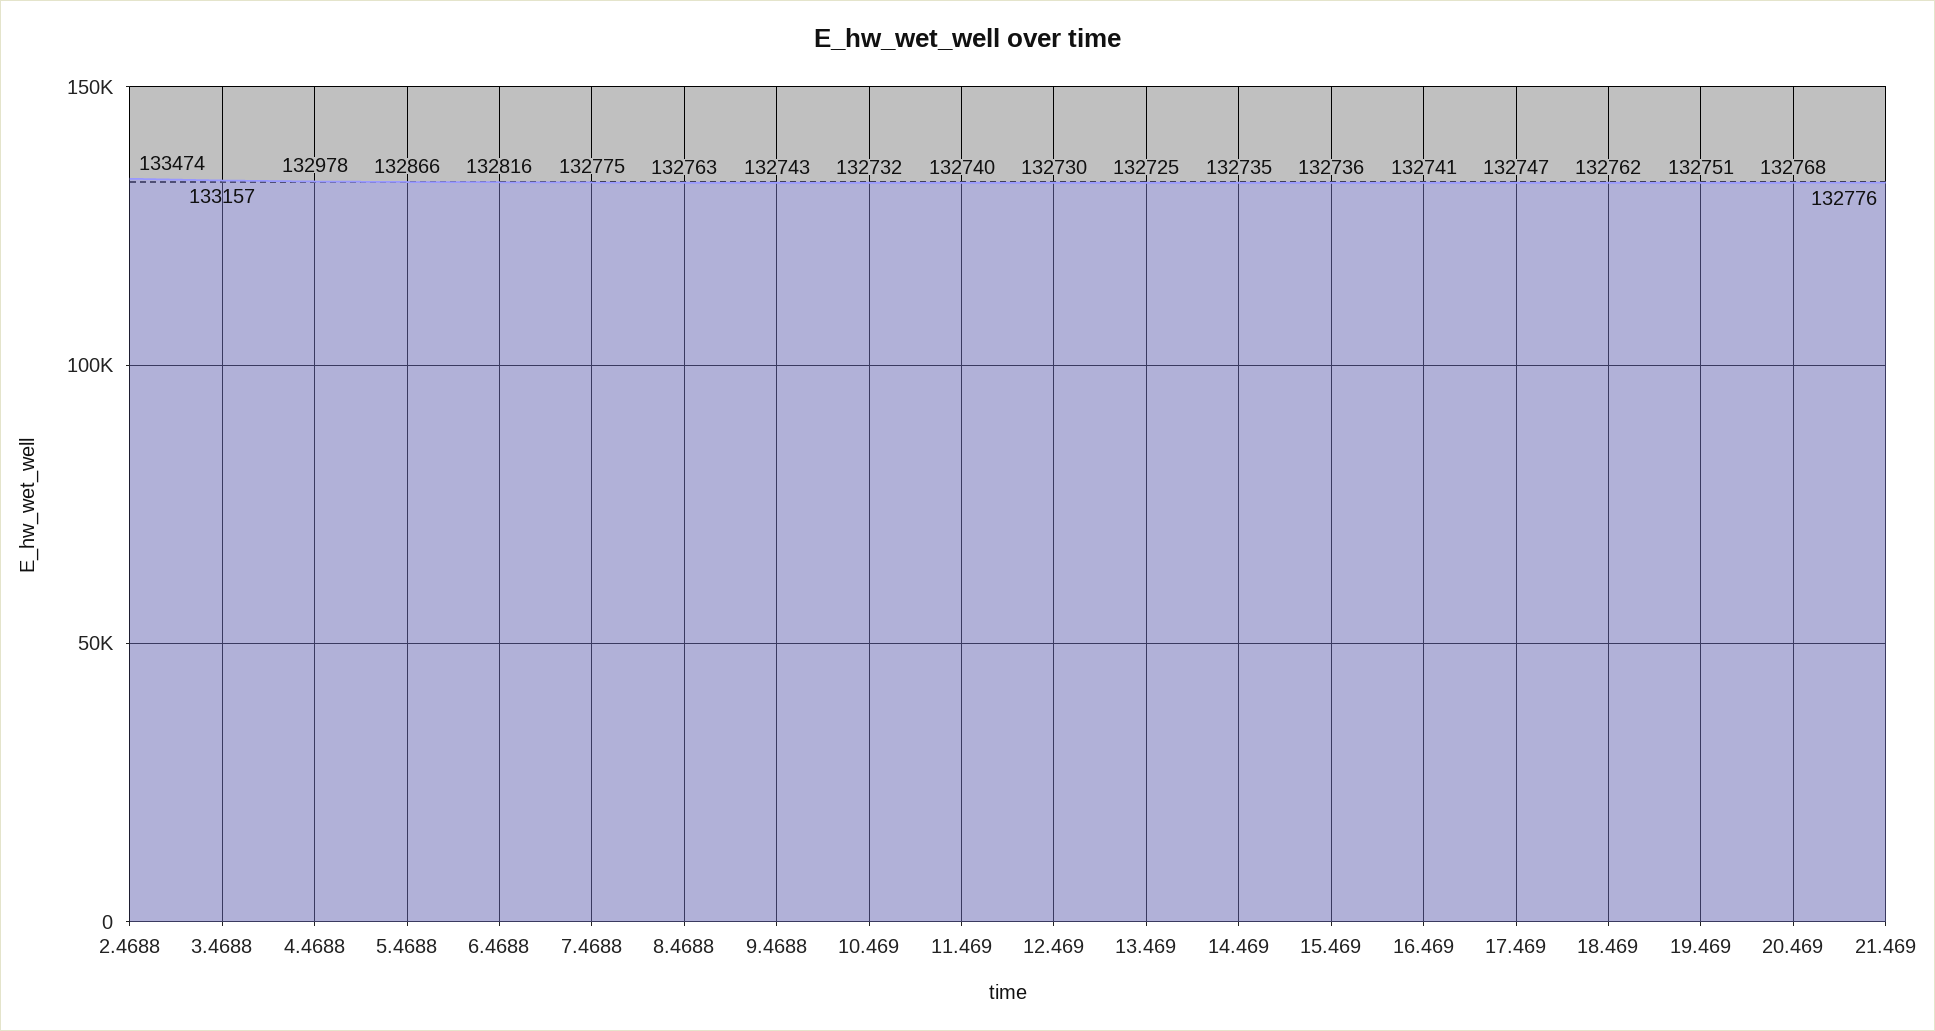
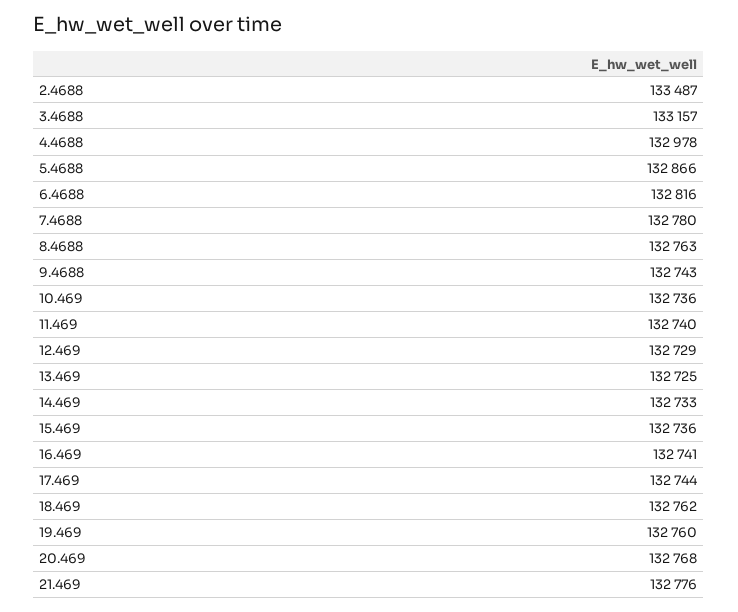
  {
-   "2.4688": 133474,
+   "2.4688": 133487,
    "3.4688": 133157,
    "4.4688": 132978,
    "5.4688": 132866,
    "6.4688": 132816,
-   "7.4688": 132775,
+   "7.4688": 132780,
    "8.4688": 132763,
    "9.4688": 132743,
-   "10.469": 132732,
+   "10.469": 132736,
    "11.469": 132740,
-   "12.469": 132730,
+   "12.469": 132729,
    "13.469": 132725,
-   "14.469": 132735,
+   "14.469": 132733,
    "15.469": 132736,
    "16.469": 132741,
-   "17.469": 132747,
+   "17.469": 132744,
    "18.469": 132762,
-   "19.469": 132751,
+   "19.469": 132760,
    "20.469": 132768,
    "21.469": 132776
  }

